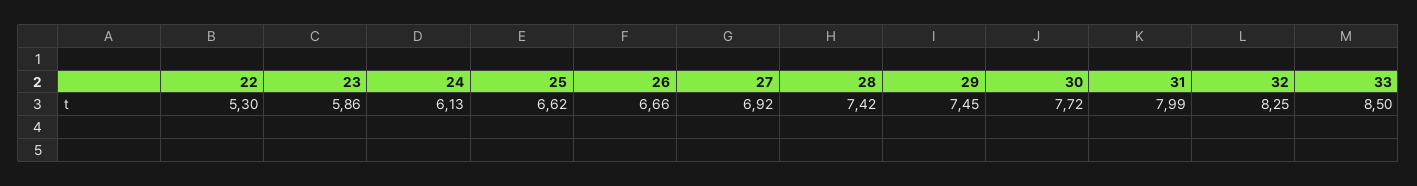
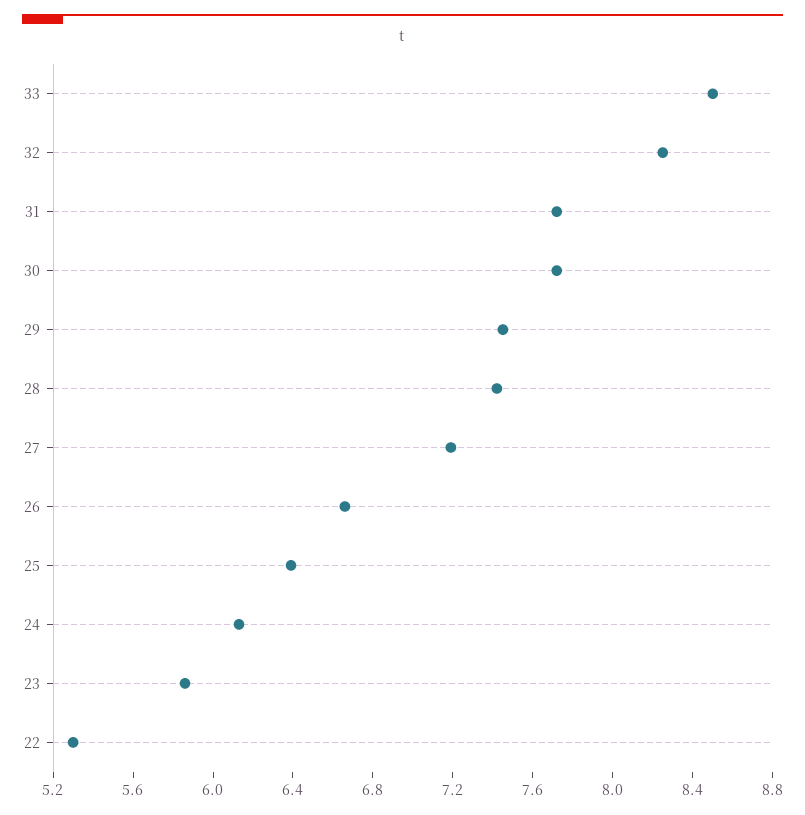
  {
    "22": 5.3,
    "23": 5.86,
    "24": 6.13,
-   "25": 6.62,
+   "25": 6.4,
    "26": 6.66,
-   "27": 6.92,
+   "27": 7.2,
    "28": 7.42,
    "29": 7.45,
    "30": 7.72,
-   "31": 7.99,
+   "31": 7.7,
    "32": 8.25,
    "33": 8.5
  }

